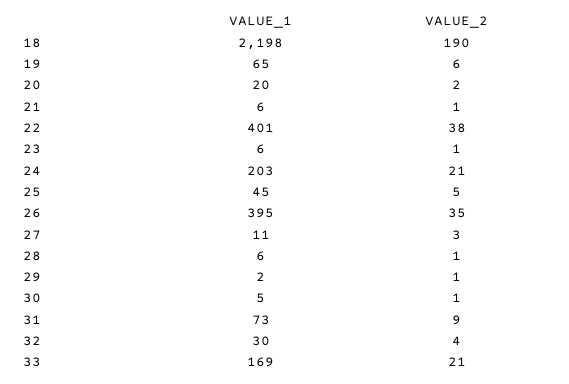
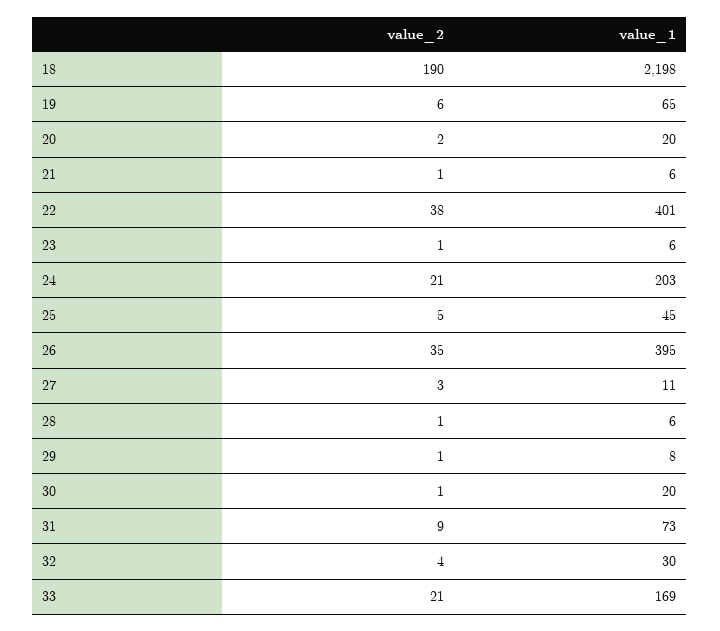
  {
    "VALUE_1": {
      "18": 2198,
      "19": 65,
      "20": 20,
      "21": 6,
      "22": 401,
      "23": 6,
      "24": 203,
      "25": 45,
      "26": 395,
      "27": 11,
      "28": 6,
-     "29": 2,
+     "29": 8,
-     "30": 5,
+     "30": 20,
      "31": 73,
      "32": 30,
      "33": 169
    },
    "VALUE_2": {
      "18": 190,
      "19": 6,
      "20": 2,
      "21": 1,
      "22": 38,
      "23": 1,
      "24": 21,
      "25": 5,
      "26": 35,
      "27": 3,
      "28": 1,
      "29": 1,
      "30": 1,
      "31": 9,
      "32": 4,
      "33": 21
    }
  }

